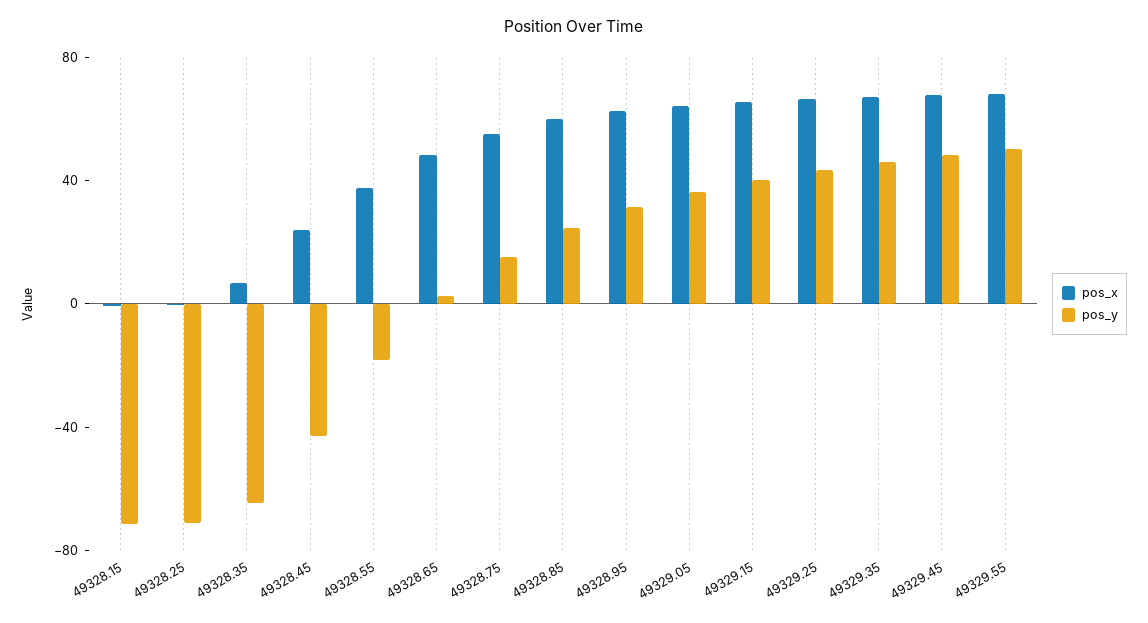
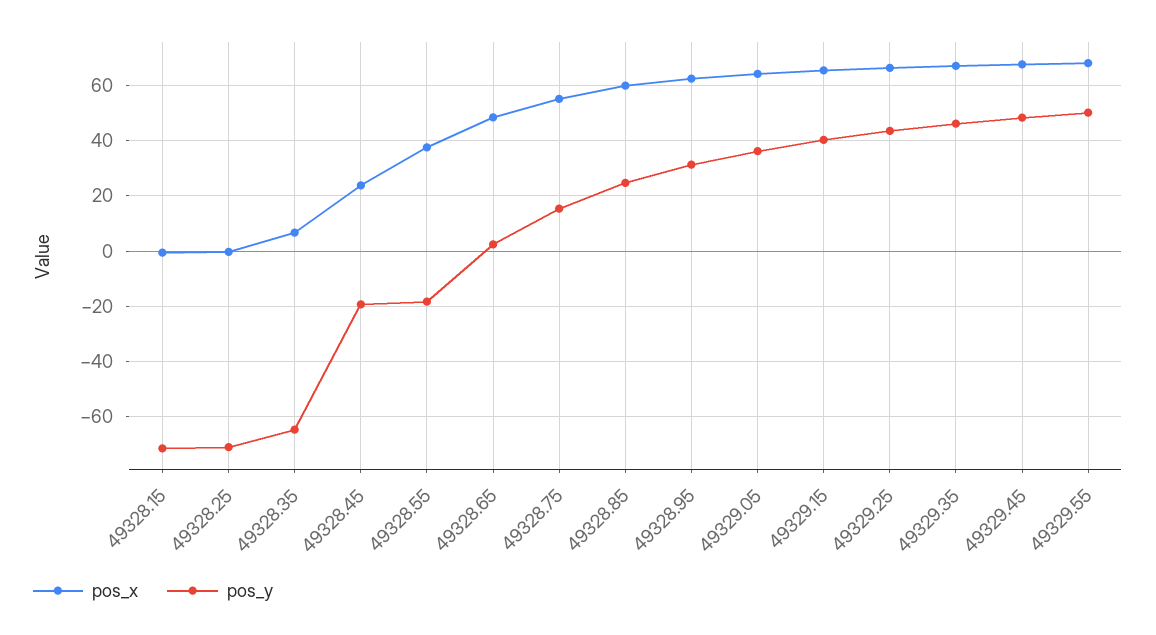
  {
    "pos_x": {
      "49328.15": 0,
      "49328.25": 0,
      "49328.35": 7.5,
      "49328.45": 25,
      "49328.55": 37.5,
      "49328.65": 47.5,
      "49328.75": 55,
      "49328.85": 60,
      "49328.95": 62.5,
      "49329.05": 65,
      "49329.15": 65,
      "49329.25": 67.5,
      "49329.35": 67.5,
      "49329.45": 67.5,
      "49329.55": 67.5
    },
    "pos_y": {
      "49328.15": -72.5,
      "49328.25": -70,
      "49328.35": -65,
-     "49328.45": -40,
+     "49328.45": -20,
      "49328.55": -17.5,
      "49328.65": 2.5,
      "49328.75": 15,
      "49328.85": 25,
      "49328.95": 32.5,
      "49329.05": 35,
      "49329.15": 40,
      "49329.25": 42.5,
      "49329.35": 45,
      "49329.45": 47.5,
      "49329.55": 50
    }
  }

